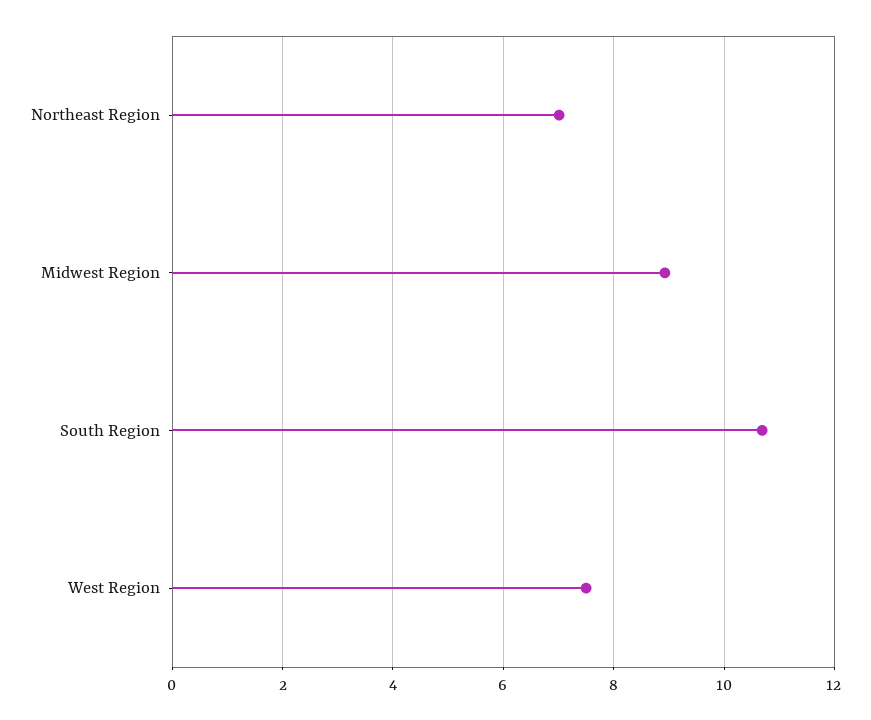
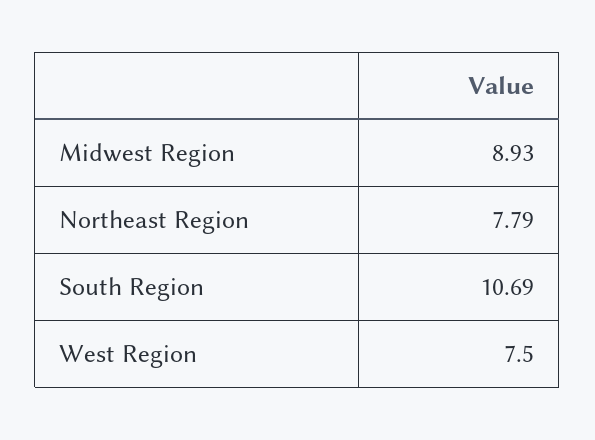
  {
-   "Northeast Region": 7,
+   "Northeast Region": 7.79,
    "Midwest Region": 8.93,
    "South Region": 10.69,
    "West Region": 7.5
  }

